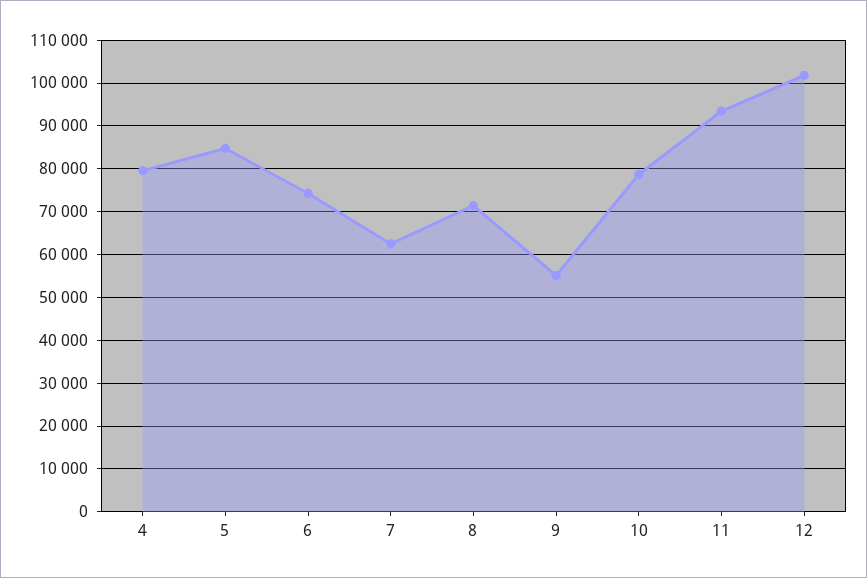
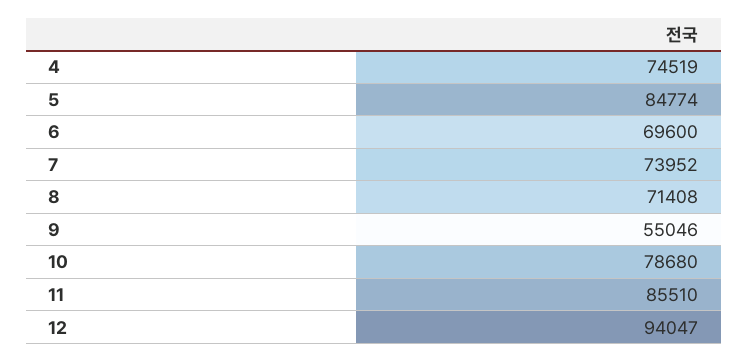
  {
-   "4": 80000,
+   "4": 74519,
    "5": 84774,
-   "6": 74000,
+   "6": 69600,
-   "7": 62000,
+   "7": 73952,
    "8": 71408,
    "9": 55046,
    "10": 78680,
-   "11": 94000,
+   "11": 85510,
-   "12": 102000
+   "12": 94047
  }

